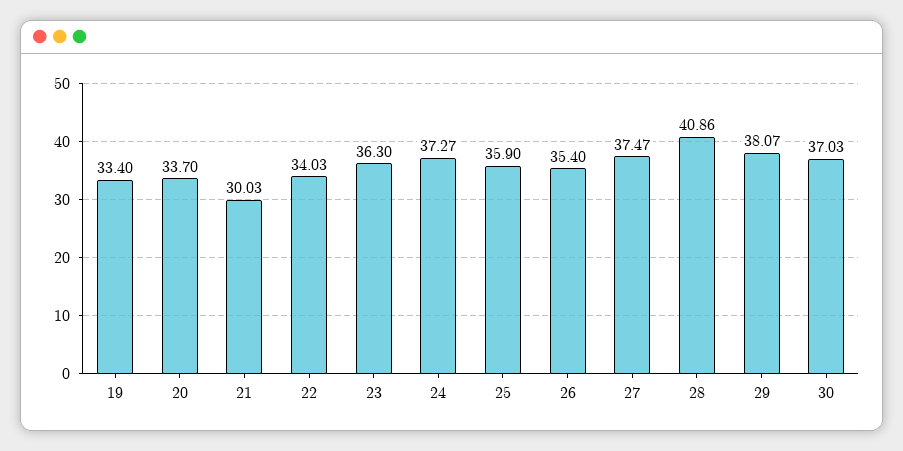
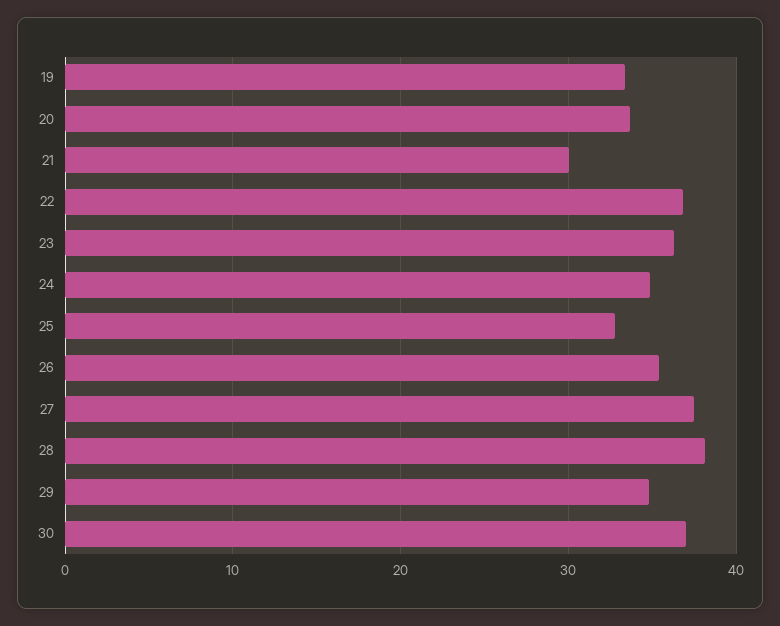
  {
    "19": 33.4,
    "20": 33.7,
    "21": 30.03,
-   "22": 34.03,
+   "22": 37,
    "23": 36.3,
-   "24": 37.27,
+   "24": 35,
-   "25": 35.9,
+   "25": 33,
    "26": 35.4,
    "27": 37.47,
-   "28": 40.86,
+   "28": 38,
-   "29": 38.07,
+   "29": 35,
    "30": 37.03
  }

